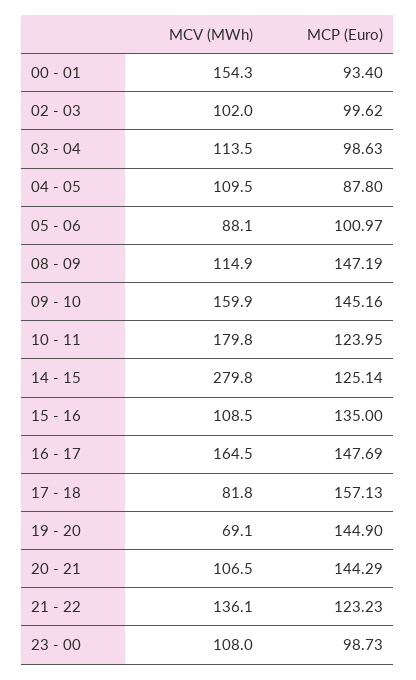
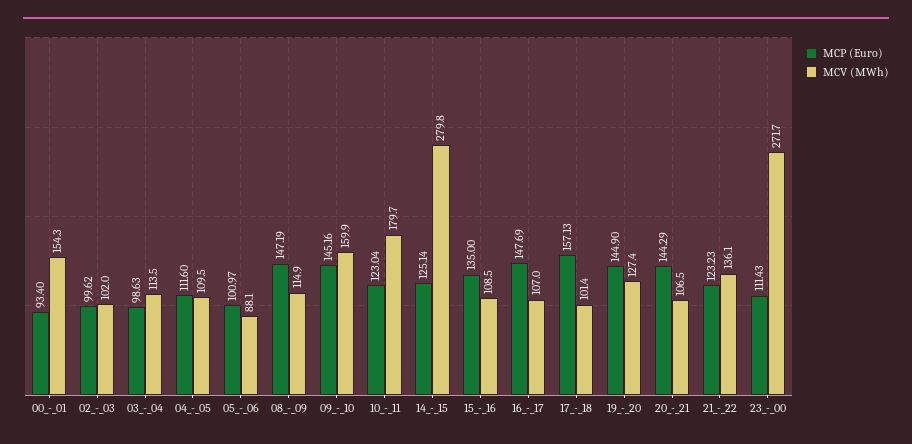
  {
    "MCV (MWh)": {
      "00 - 01": 154.3,
      "02 - 03": 102,
      "03 - 04": 113.5,
      "04 - 05": 109.5,
      "05 - 06": 88.1,
      "08 - 09": 114.9,
      "09 - 10": 159.9,
-     "10 - 11": 179.8,
+     "10 - 11": 179.7,
      "14 - 15": 279.8,
      "15 - 16": 108.5,
-     "16 - 17": 164.5,
+     "16 - 17": 107,
-     "17 - 18": 81.8,
+     "17 - 18": 101.4,
-     "19 - 20": 69.1,
+     "19 - 20": 127.4,
      "20 - 21": 106.5,
      "21 - 22": 136.1,
-     "23 - 00": 108
+     "23 - 00": 271.7
    },
    "MCP (Euro)": {
      "00 - 01": 93.4,
      "02 - 03": 99.62,
      "03 - 04": 98.63,
-     "04 - 05": 87.8,
+     "04 - 05": 111.6,
      "05 - 06": 100.97,
      "08 - 09": 147.19,
      "09 - 10": 145.16,
-     "10 - 11": 123.95,
+     "10 - 11": 123.04,
      "14 - 15": 125.14,
      "15 - 16": 135,
      "16 - 17": 147.69,
      "17 - 18": 157.13,
      "19 - 20": 144.9,
      "20 - 21": 144.29,
      "21 - 22": 123.23,
-     "23 - 00": 98.73
+     "23 - 00": 111.43
    }
  }

